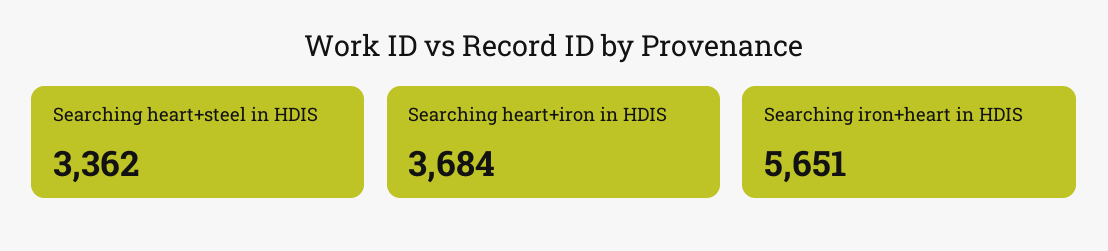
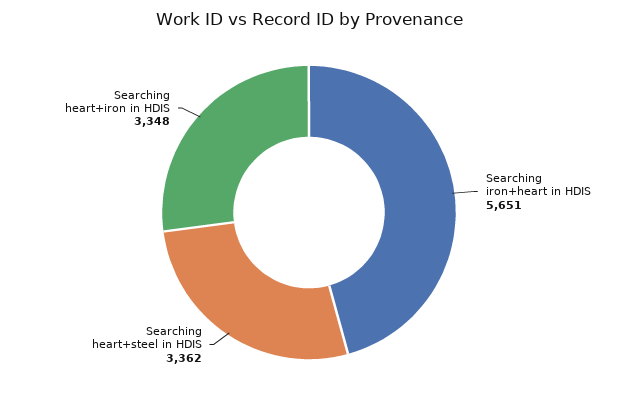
  {
    "Searching heart+steel in HDIS": 3362,
-   "Searching heart+iron in HDIS": 3684,
+   "Searching heart+iron in HDIS": 3348,
    "Searching iron+heart in HDIS": 5651
  }

